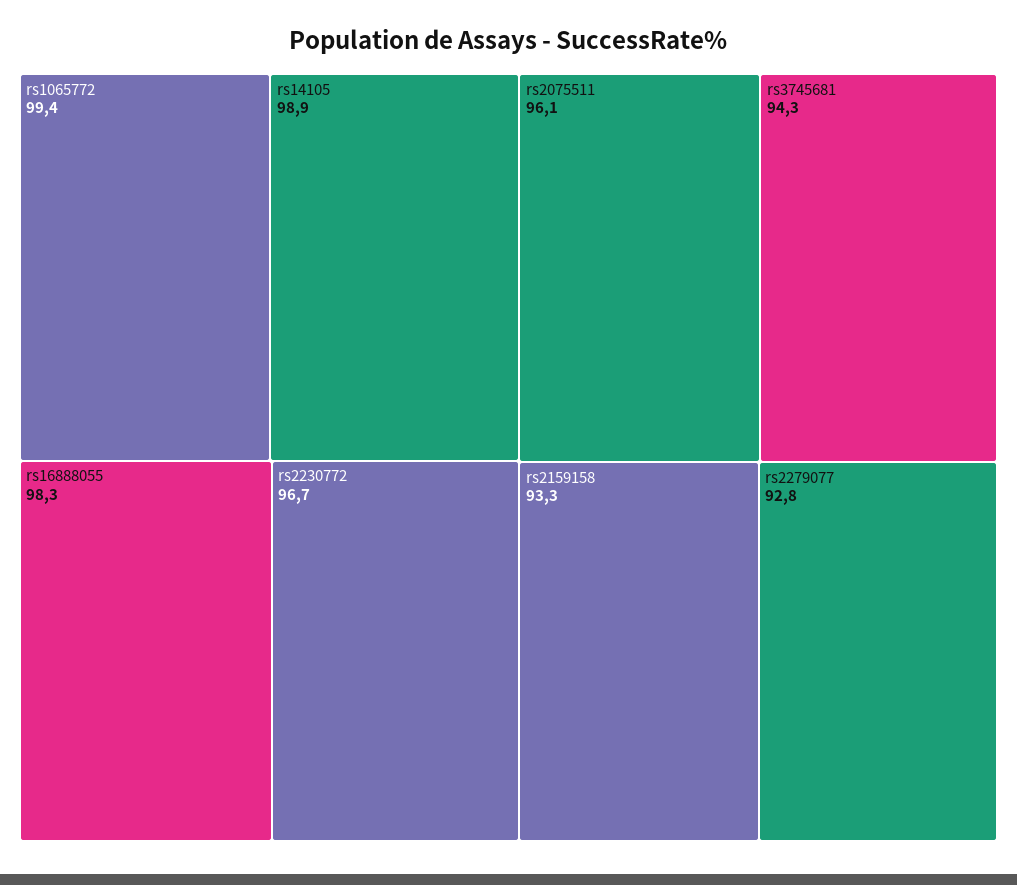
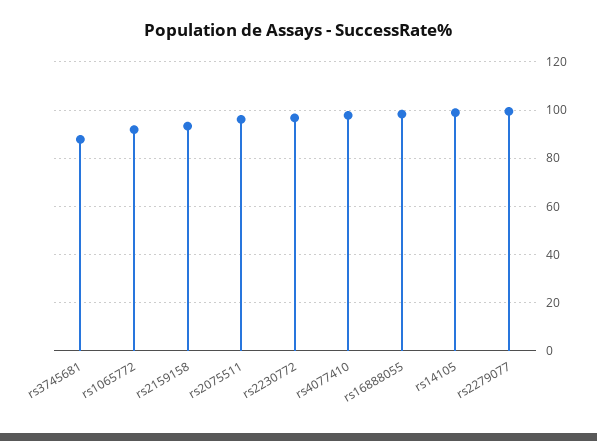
  {
-   "rs1065772": 99.4,
+   "rs1065772": 92.5,
    "rs14105": 98.9,
    "rs16888055": 98.3,
    "rs2230772": 96.7,
    "rs2075511": 96.1,
-   "rs3745681": 94.3,
+   "rs3745681": 87.5,
    "rs2159158": 93.3,
-   "rs2279077": 92.8
+   "rs2279077": 100,
+   "rs4077410": 97.5
  }

